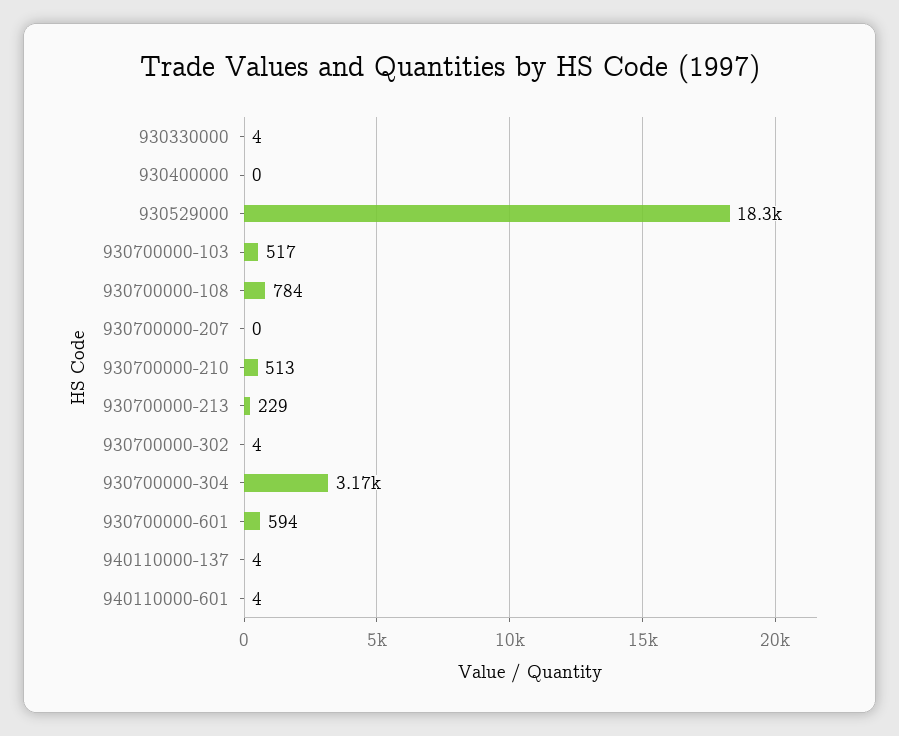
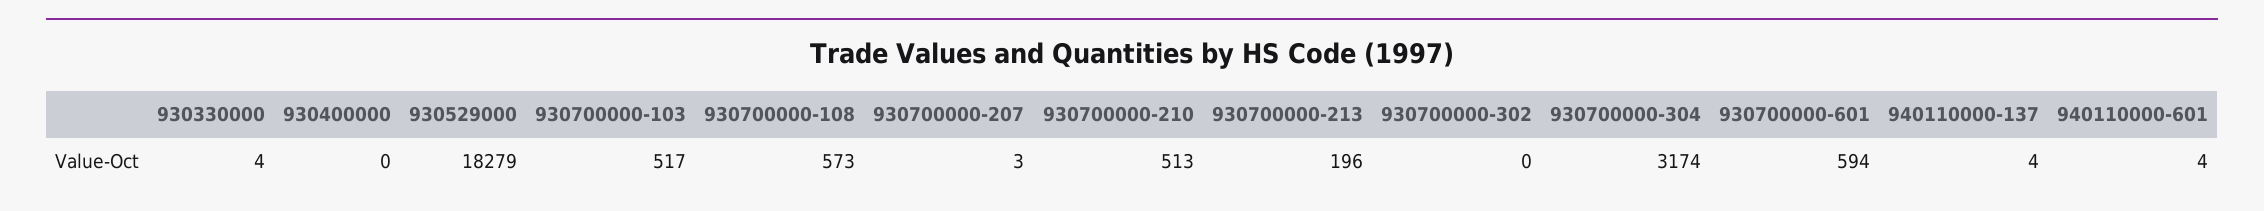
  {
    "930330000": 4,
    "930400000": 0,
    "930529000": 18279,
    "930700000-103": 517,
-   "930700000-108": 784,
+   "930700000-108": 573,
-   "930700000-207": 0,
+   "930700000-207": 3,
    "930700000-210": 513,
-   "930700000-213": 229,
+   "930700000-213": 196,
-   "930700000-302": 4,
+   "930700000-302": 0,
    "930700000-304": 3174,
    "930700000-601": 594,
    "940110000-137": 4,
    "940110000-601": 4
  }

